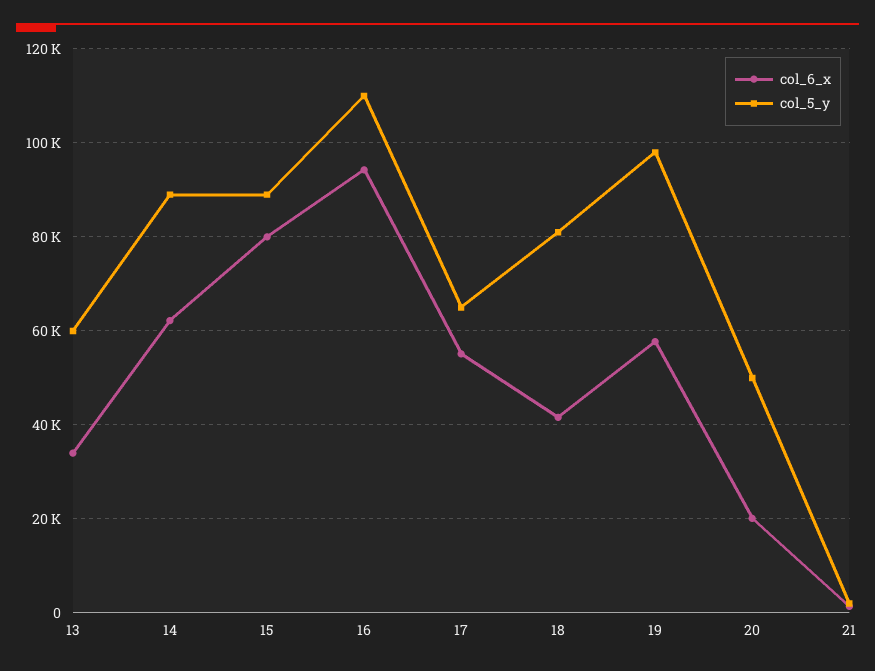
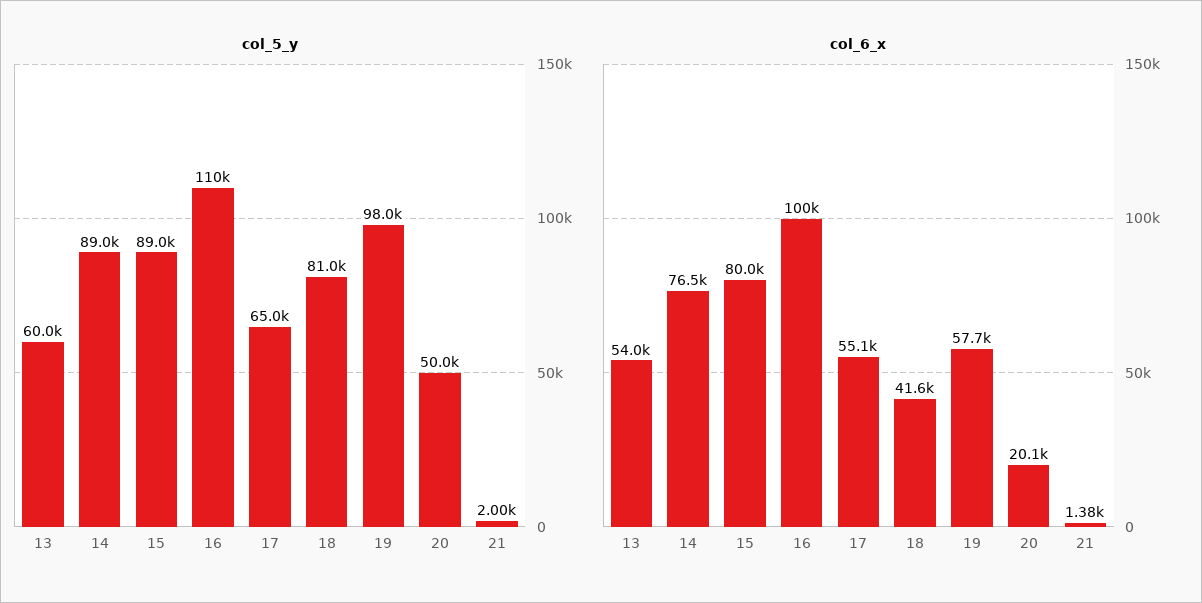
  {
    "col_6_x": {
-     "13": 34000,
+     "13": 54000,
-     "14": 62000,
+     "14": 76500,
      "15": 80000,
-     "16": 94000,
+     "16": 100000,
      "17": 55100,
      "18": 41600,
      "19": 57700,
      "20": 20100,
      "21": 1380
    },
    "col_5_y": {
      "13": 60000,
      "14": 89000,
      "15": 89000,
      "16": 110000,
      "17": 65000,
      "18": 81000,
      "19": 98000,
      "20": 50000,
      "21": 2000
    }
  }

